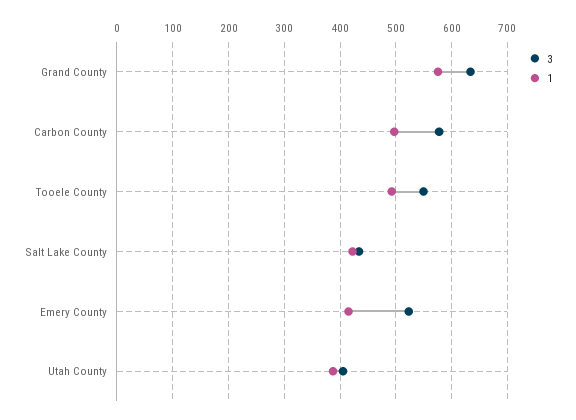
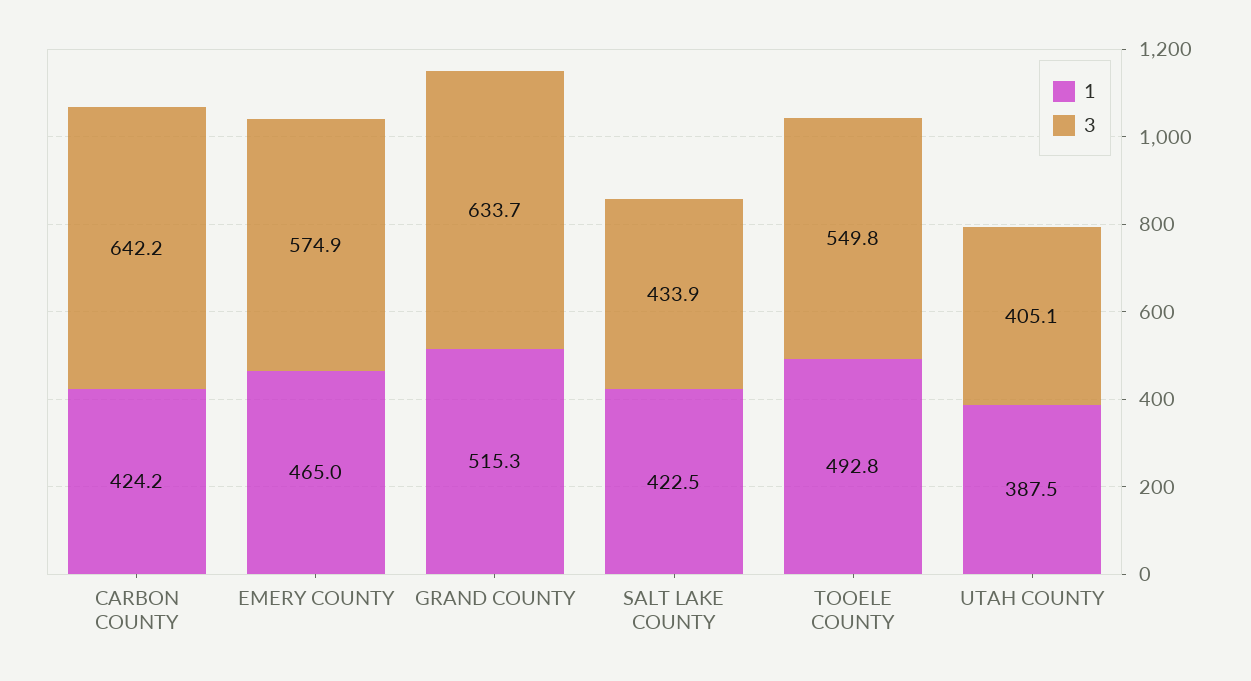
  {
    "3": {
      "Grand County": 633.7,
-     "Carbon County": 580,
+     "Carbon County": 642.2,
      "Tooele County": 549.8,
      "Salt Lake County": 433.9,
-     "Emery County": 520,
+     "Emery County": 574.9,
      "Utah County": 405.1
    },
    "1": {
-     "Grand County": 580,
+     "Grand County": 515.3,
-     "Carbon County": 500,
+     "Carbon County": 424.2,
      "Tooele County": 492.8,
      "Salt Lake County": 422.5,
-     "Emery County": 420,
+     "Emery County": 465,
      "Utah County": 387.5
    }
  }

